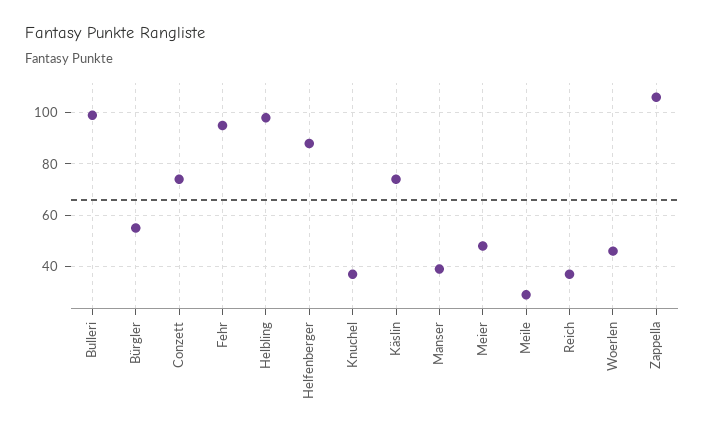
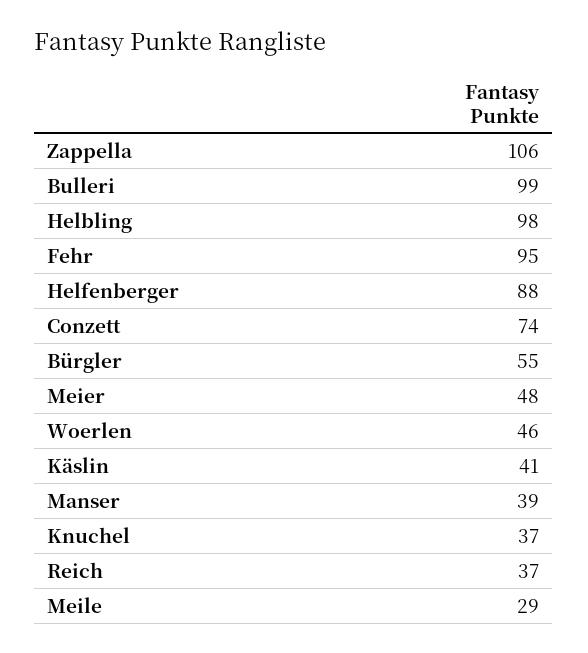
  {
    "Bulleri": 99,
    "Bürgler": 55,
    "Conzett": 74,
    "Fehr": 95,
    "Helbling": 98,
    "Helfenberger": 88,
    "Knuchel": 37,
-   "Käslin": 75,
+   "Käslin": 41,
    "Manser": 39,
    "Meier": 48,
    "Meile": 29,
    "Reich": 37,
    "Woerlen": 46,
    "Zappella": 106
  }

